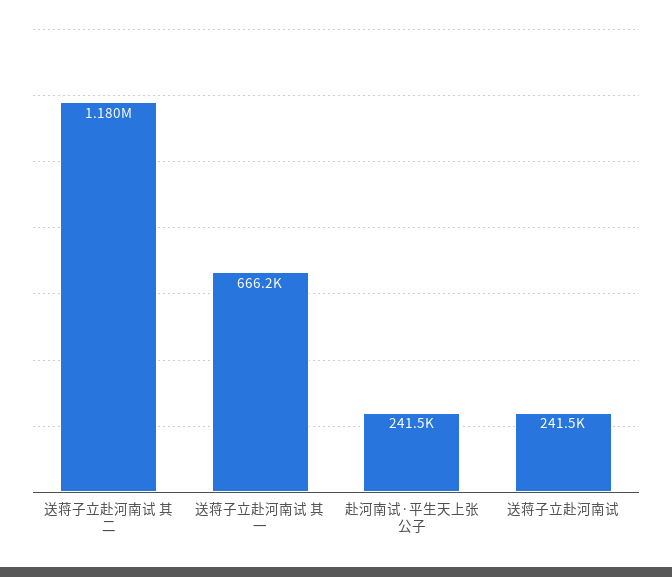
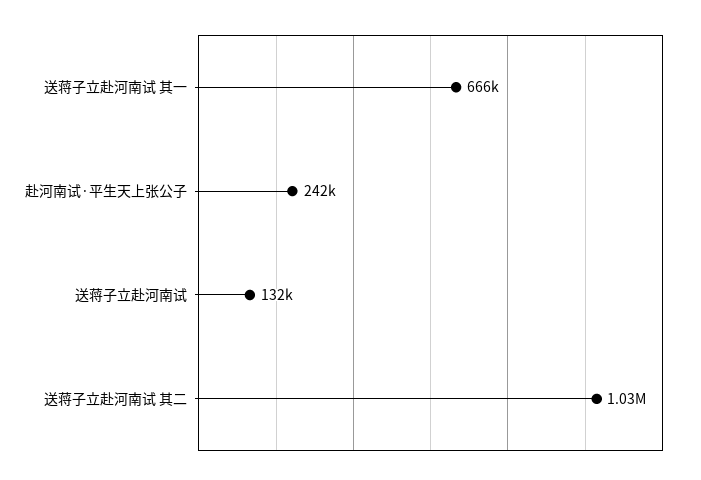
  {
-   "送蒋子立赴河南试 其二": 1180000,
+   "送蒋子立赴河南试 其二": 1030000,
    "送蒋子立赴河南试 其一": 666200,
    "赴河南试·平生天上张公子": 241500,
-   "送蒋子立赴河南试": 241500
+   "送蒋子立赴河南试": 132000
  }

